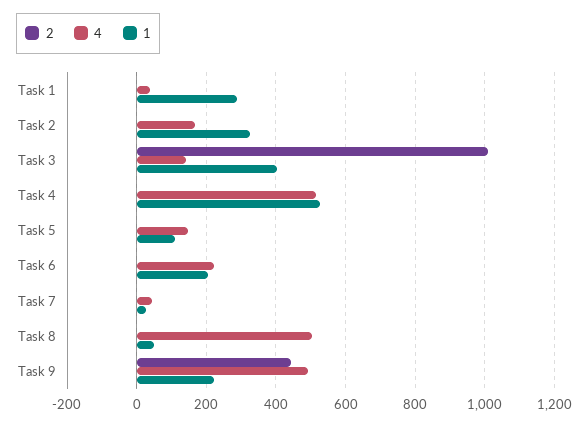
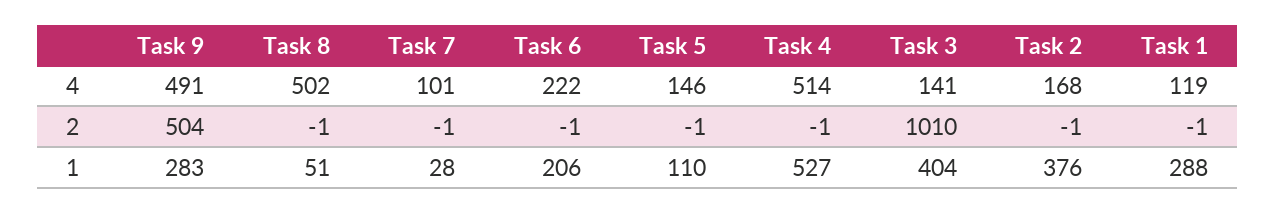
  {
    "2": {
      "Task 1": -1,
      "Task 2": -1,
      "Task 3": 1010,
      "Task 4": -1,
      "Task 5": -1,
      "Task 6": -1,
      "Task 7": -1,
      "Task 8": -1,
-     "Task 9": 440
+     "Task 9": 504
    },
    "4": {
-     "Task 1": 40,
+     "Task 1": 119,
      "Task 2": 168,
      "Task 3": 141,
      "Task 4": 514,
      "Task 5": 146,
      "Task 6": 222,
-     "Task 7": 40,
+     "Task 7": 101,
      "Task 8": 502,
      "Task 9": 491
    },
    "1": {
      "Task 1": 288,
-     "Task 2": 320,
+     "Task 2": 376,
      "Task 3": 404,
      "Task 4": 527,
      "Task 5": 110,
      "Task 6": 206,
      "Task 7": 28,
      "Task 8": 51,
-     "Task 9": 220
+     "Task 9": 283
    }
  }

